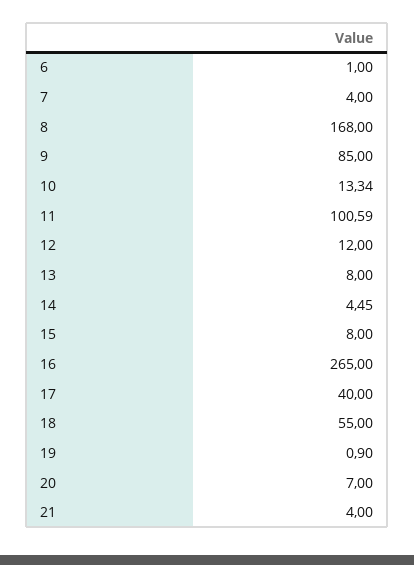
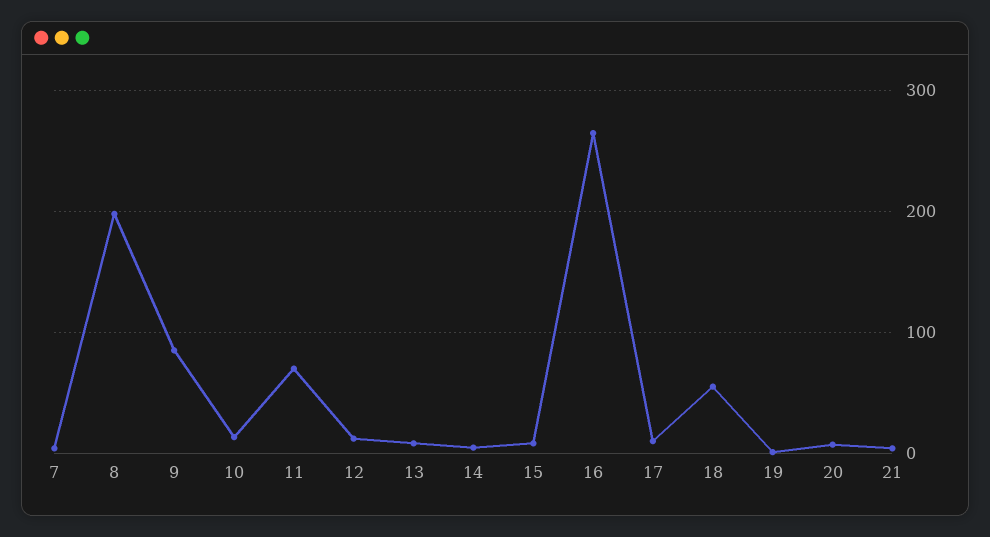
  {
-   "6": 1,
    "7": 4,
-   "8": 168,
+   "8": 200,
    "9": 85,
    "10": 13.34,
-   "11": 100.59,
+   "11": 70,
    "12": 12,
    "13": 8,
    "14": 4.45,
    "15": 8,
    "16": 265,
-   "17": 40,
+   "17": 10,
    "18": 55,
    "19": 0.9,
    "20": 7,
    "21": 4
  }

